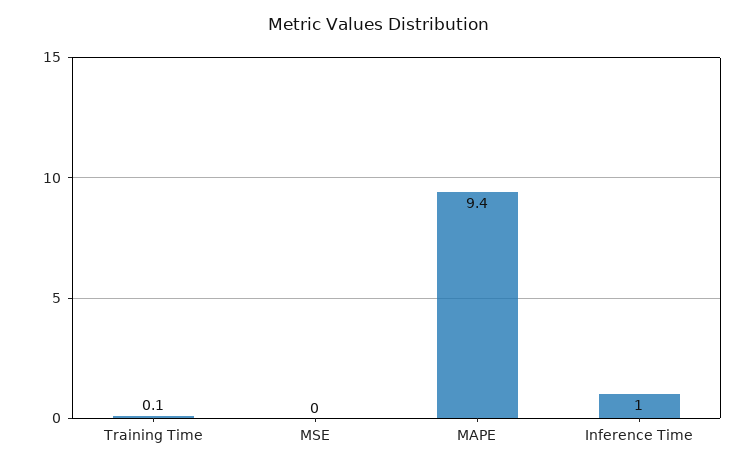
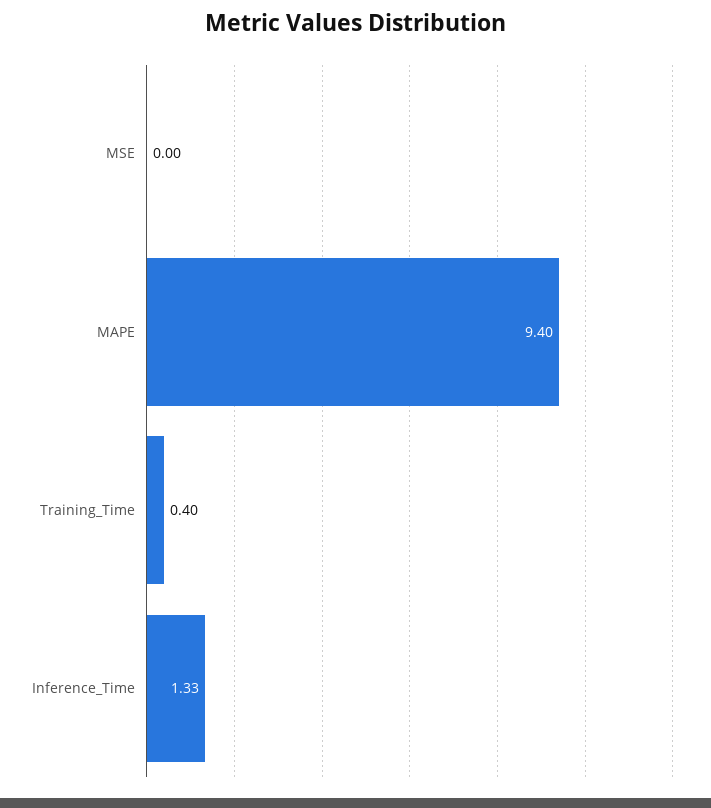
  {
-   "Training Time": 0.1,
+   "Training Time": 0.4,
    "MSE": 0,
    "MAPE": 9.4,
-   "Inference Time": 1
+   "Inference Time": 1.33
  }

